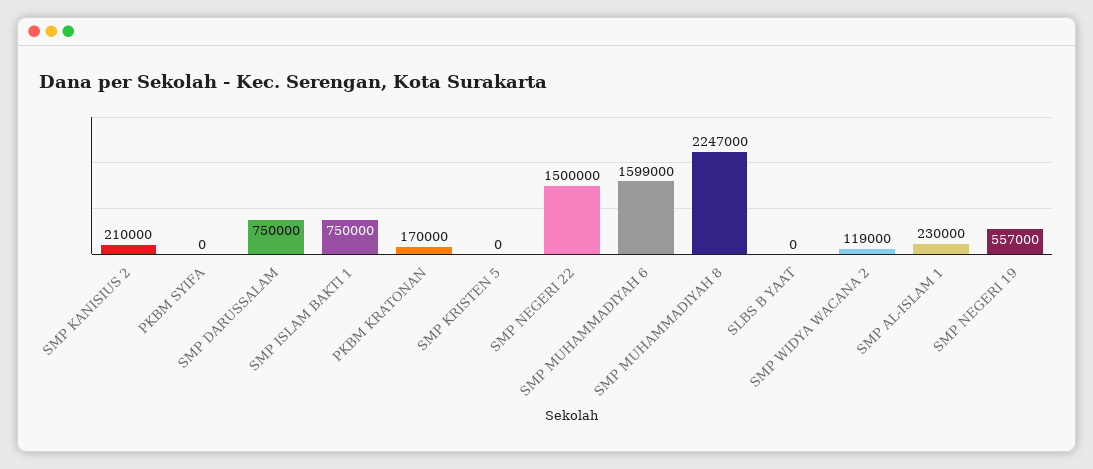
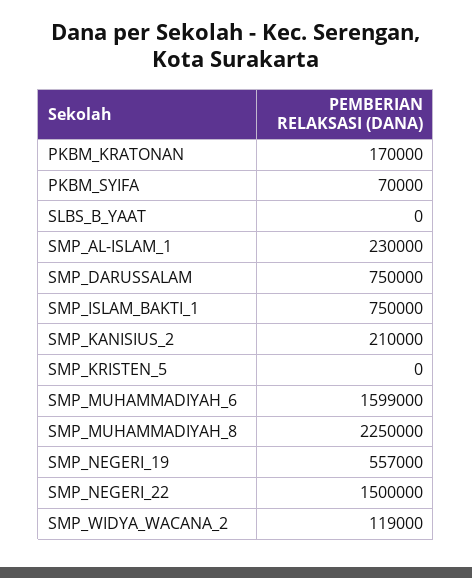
  {
    "SMP KANISIUS 2": 210000,
-   "PKBM SYIFA": 0,
+   "PKBM SYIFA": 70000,
    "SMP DARUSSALAM": 750000,
    "SMP ISLAM BAKTI 1": 750000,
    "PKBM KRATONAN": 170000,
    "SMP KRISTEN 5": 0,
    "SMP NEGERI 22": 1500000,
    "SMP MUHAMMADIYAH 6": 1599000,
-   "SMP MUHAMMADIYAH 8": 2247000,
+   "SMP MUHAMMADIYAH 8": 2250000,
    "SLBS B YAAT": 0,
    "SMP WIDYA WACANA 2": 119000,
    "SMP AL-ISLAM 1": 230000,
    "SMP NEGERI 19": 557000
  }

